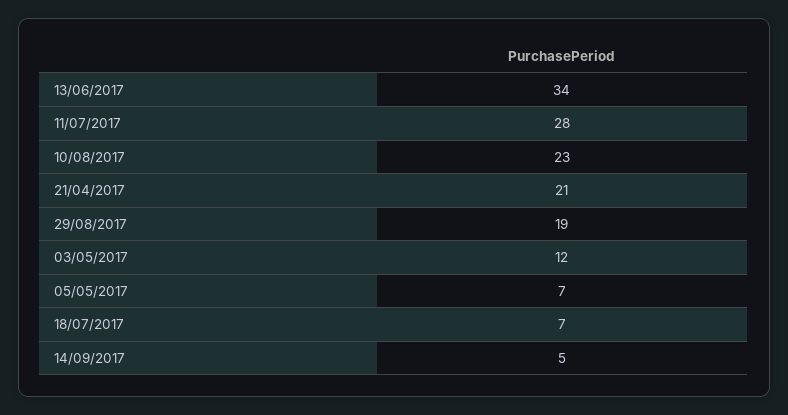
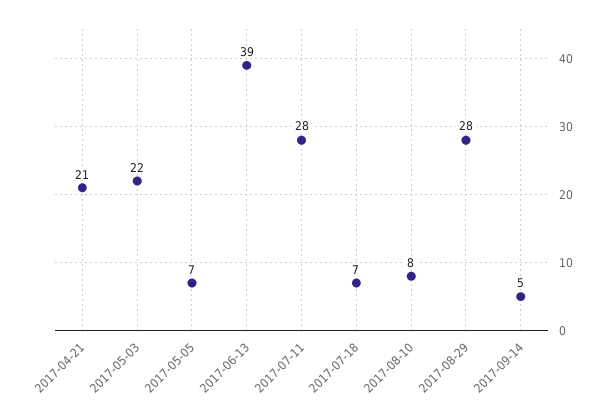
  {
-   "13/06/2017": 34,
+   "13/06/2017": 39,
    "11/07/2017": 28,
-   "10/08/2017": 23,
+   "10/08/2017": 8,
    "21/04/2017": 21,
-   "29/08/2017": 19,
+   "29/08/2017": 28,
-   "03/05/2017": 12,
+   "03/05/2017": 22,
    "05/05/2017": 7,
    "18/07/2017": 7,
    "14/09/2017": 5
  }

